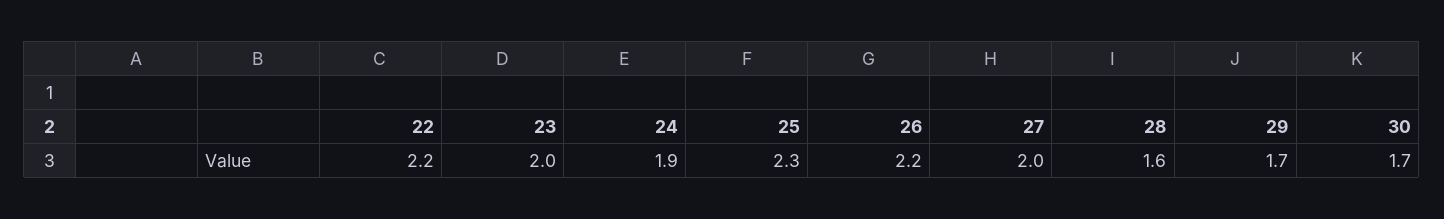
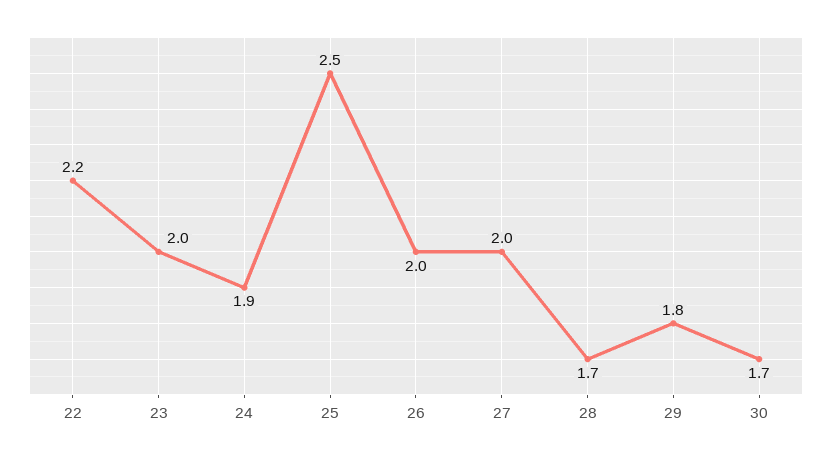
  {
    "22": 2.2,
    "23": 2,
    "24": 1.9,
-   "25": 2.3,
+   "25": 2.5,
-   "26": 2.2,
+   "26": 2,
    "27": 2,
-   "28": 1.6,
+   "28": 1.7,
-   "29": 1.7,
+   "29": 1.8,
    "30": 1.7
  }

